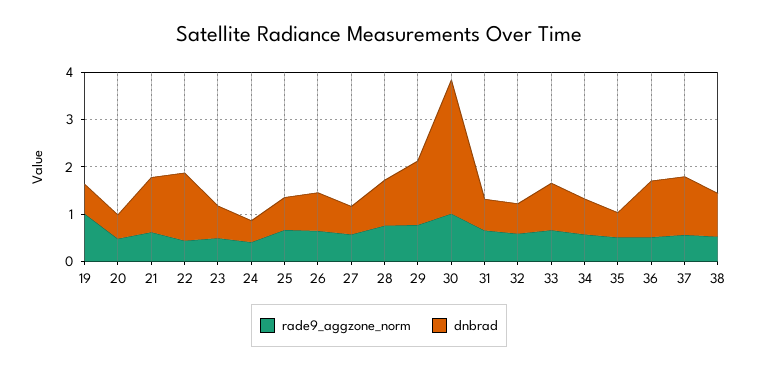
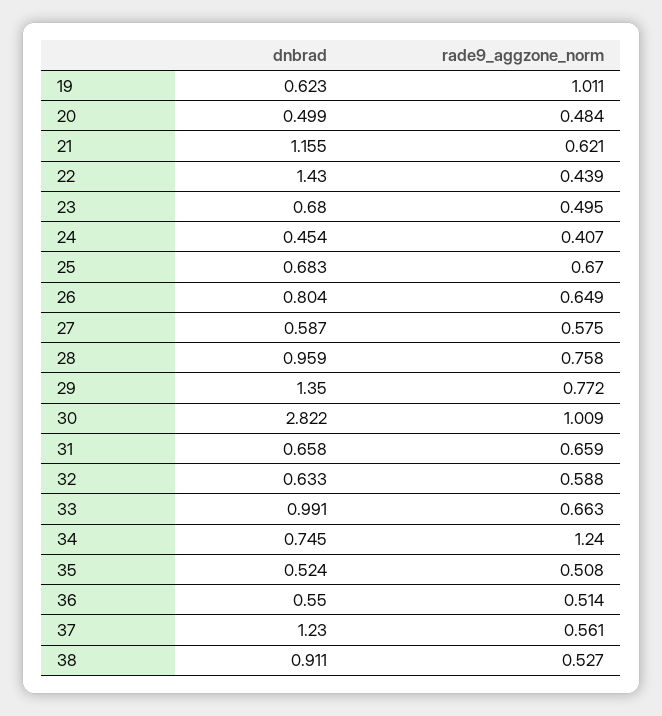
  {
    "rade9_aggzone_norm": {
      "19": 1.011,
      "20": 0.484,
      "21": 0.621,
      "22": 0.439,
      "23": 0.495,
      "24": 0.407,
      "25": 0.67,
      "26": 0.649,
      "27": 0.575,
      "28": 0.758,
      "29": 0.772,
      "30": 1.009,
      "31": 0.659,
      "32": 0.588,
      "33": 0.663,
-     "34": 0.6,
+     "34": 1.24,
      "35": 0.508,
      "36": 0.514,
      "37": 0.561,
      "38": 0.527
    },
    "dnbrad": {
      "19": 0.623,
      "20": 0.499,
      "21": 1.155,
      "22": 1.43,
      "23": 0.68,
      "24": 0.454,
      "25": 0.683,
      "26": 0.804,
      "27": 0.587,
      "28": 0.959,
      "29": 1.35,
      "30": 2.822,
      "31": 0.658,
      "32": 0.633,
      "33": 0.991,
      "34": 0.745,
      "35": 0.524,
-     "36": 1.2,
+     "36": 0.55,
      "37": 1.23,
      "38": 0.911
    }
  }

